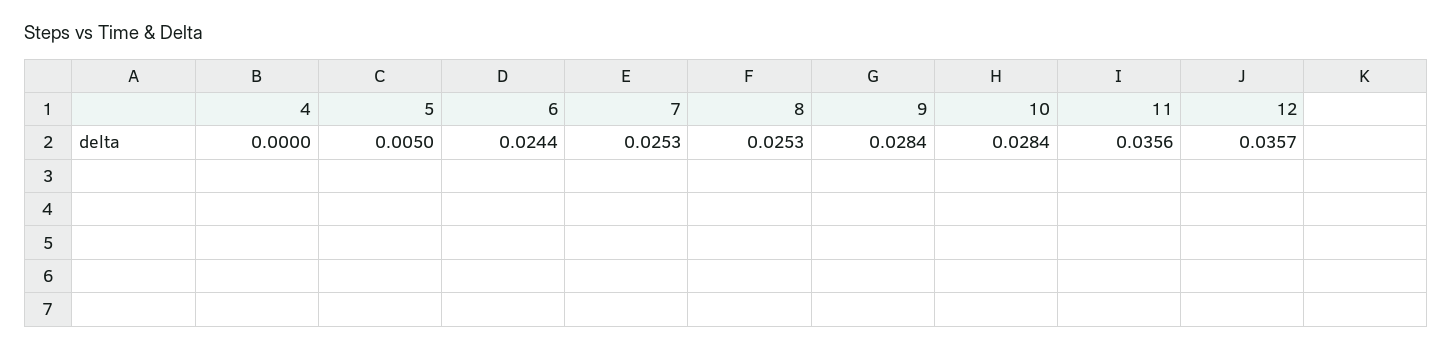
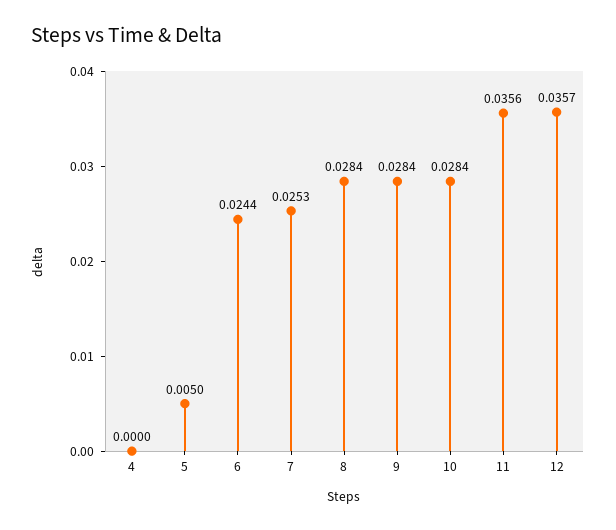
  {
    "4": 0,
    "5": 0.005,
    "6": 0.0244,
    "7": 0.0253,
-   "8": 0.0253,
+   "8": 0.0284,
    "9": 0.0284,
    "10": 0.0284,
    "11": 0.0356,
    "12": 0.0357
  }

